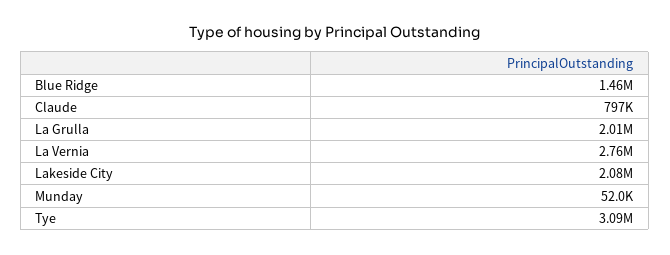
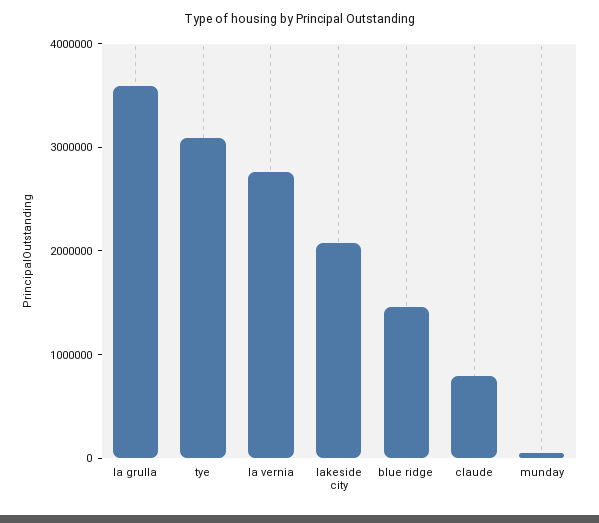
  {
    "Blue Ridge": 1460000,
    "Claude": 797000,
-   "La Grulla": 2010000,
+   "La Grulla": 3600000,
    "La Vernia": 2760000,
    "Lakeside City": 2080000,
    "Munday": 52000,
    "Tye": 3090000
  }

